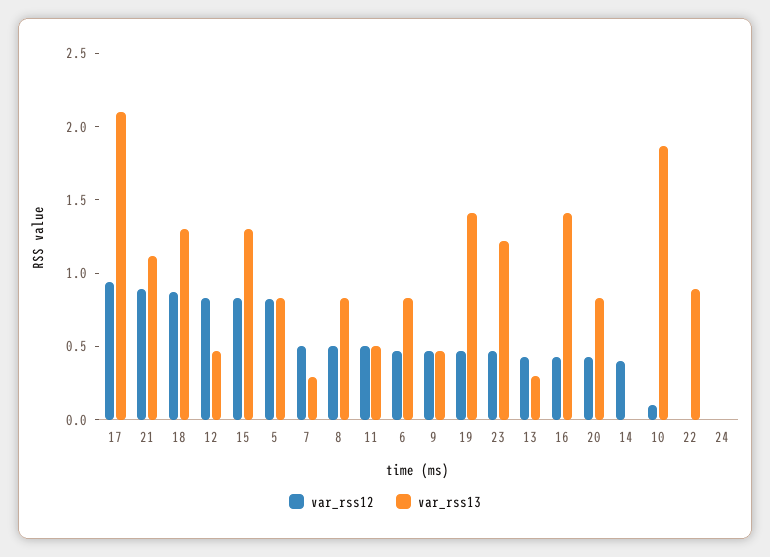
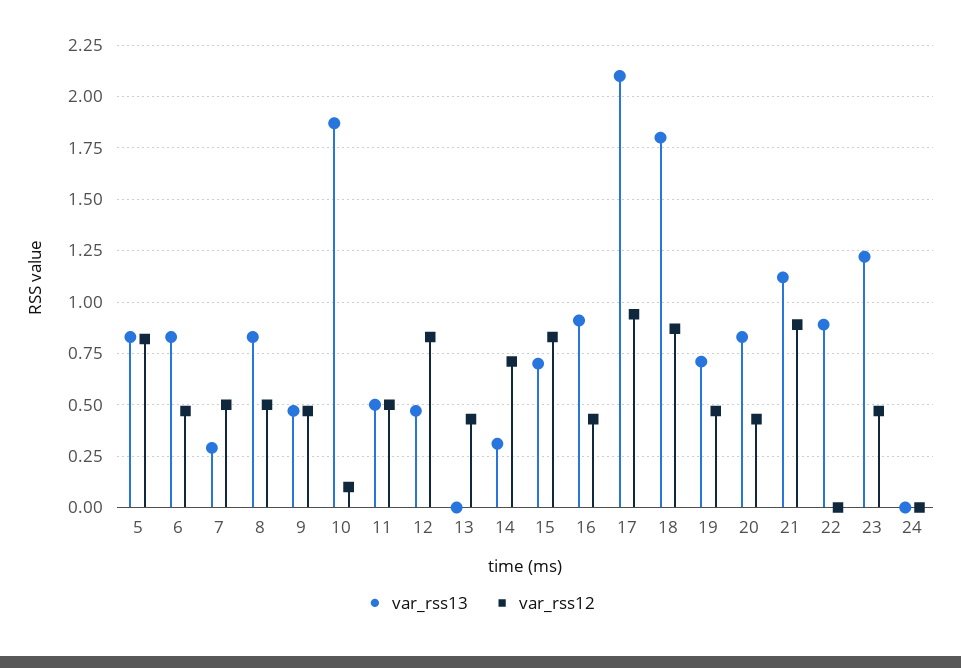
  {
    "var_rss12": {
      "17": 0.95,
      "21": 0.9,
      "18": 0.85,
      "12": 0.85,
      "15": 0.85,
      "5": 0.8,
      "7": 0.5,
      "8": 0.5,
      "11": 0.5,
      "6": 0.45,
      "9": 0.45,
      "19": 0.45,
      "23": 0.45,
      "13": 0.45,
      "16": 0.45,
      "20": 0.45,
-     "14": 0.4,
+     "14": 0.7,
      "10": 0.1,
      "22": 0,
      "24": 0
    },
    "var_rss13": {
      "17": 2.1,
      "21": 1.1,
-     "18": 1.3,
+     "18": 1.8,
      "12": 0.45,
-     "15": 1.3,
+     "15": 0.7,
      "5": 0.85,
      "7": 0.3,
      "8": 0.85,
      "11": 0.5,
      "6": 0.85,
      "9": 0.45,
-     "19": 1.4,
+     "19": 0.7,
      "23": 1.2,
-     "13": 0.3,
+     "13": 0,
-     "16": 1.4,
+     "16": 0.9,
      "20": 0.85,
-     "14": 0,
+     "14": 0.3,
      "10": 1.85,
      "22": 0.9,
      "24": 0
    }
  }

